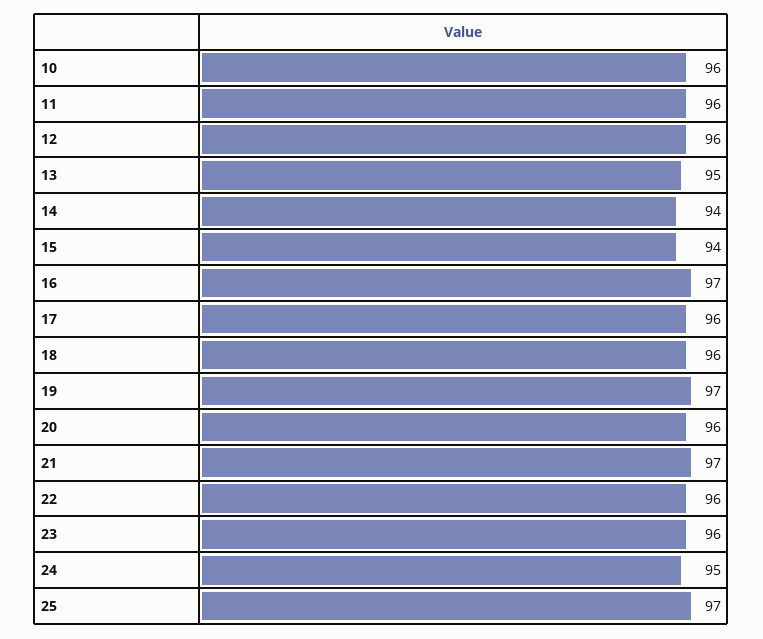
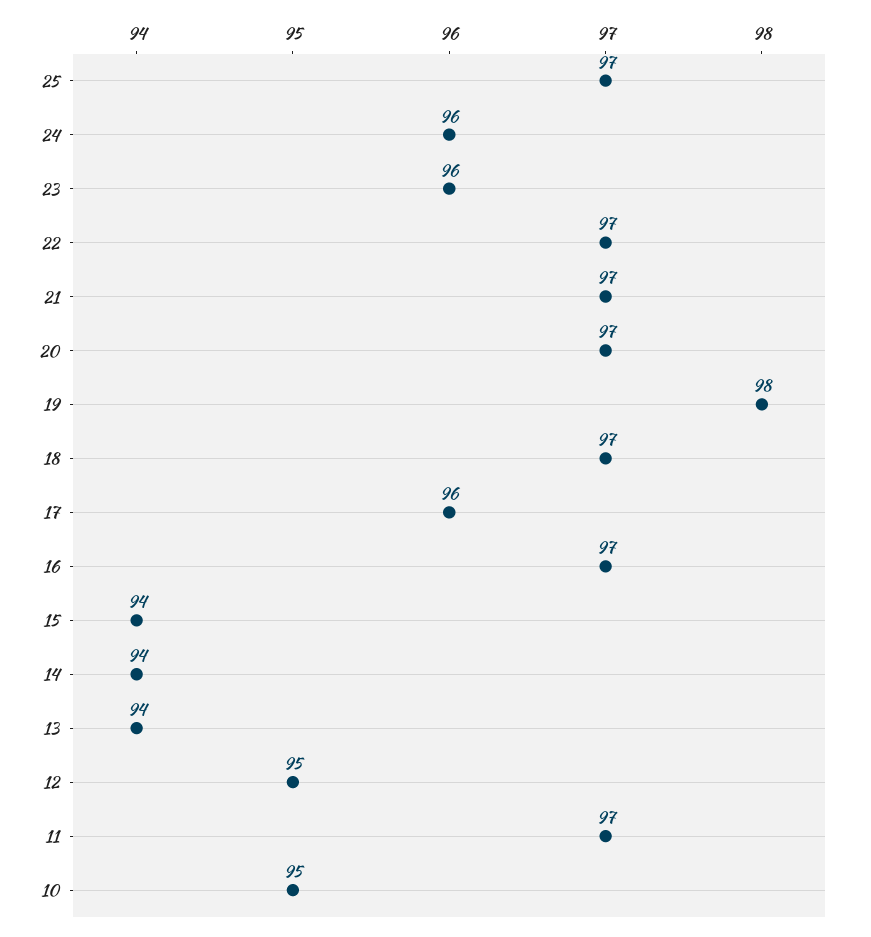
  {
-   "10": 96,
+   "10": 95,
-   "11": 96,
+   "11": 97,
-   "12": 96,
+   "12": 95,
-   "13": 95,
+   "13": 94,
    "14": 94,
    "15": 94,
    "16": 97,
    "17": 96,
-   "18": 96,
+   "18": 97,
-   "19": 97,
+   "19": 98,
-   "20": 96,
+   "20": 97,
    "21": 97,
-   "22": 96,
+   "22": 97,
    "23": 96,
-   "24": 95,
+   "24": 96,
    "25": 97
  }

